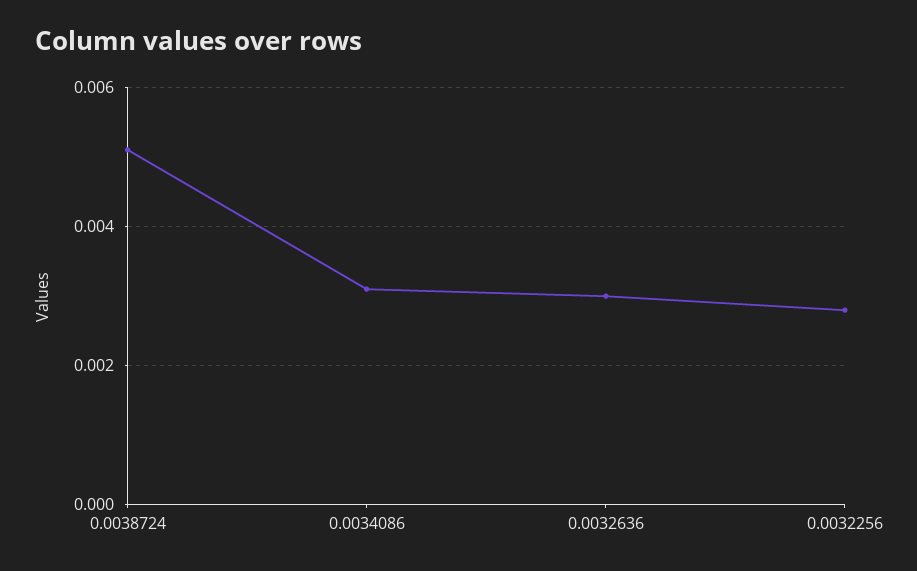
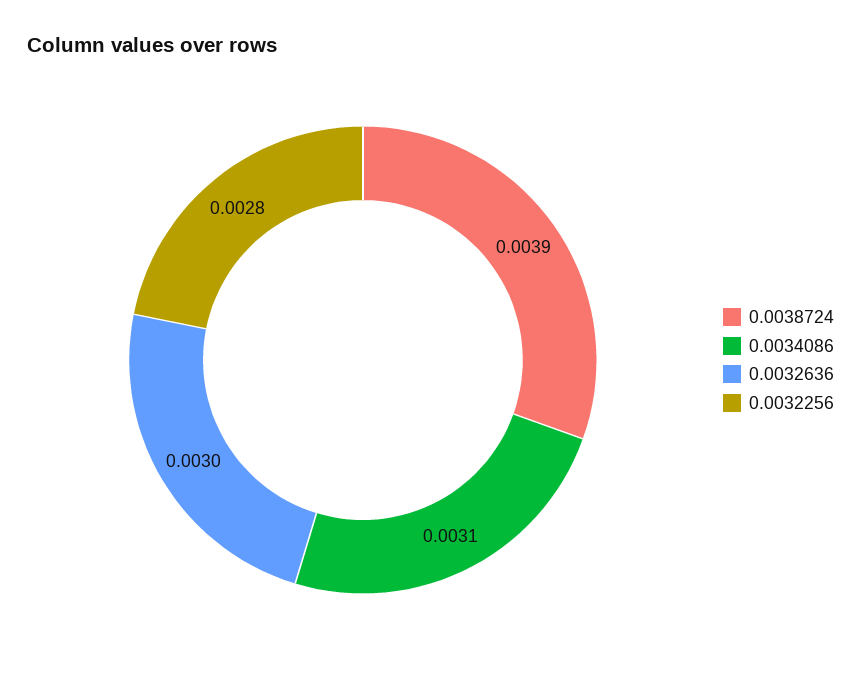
  {
-   "0.0038724": 0.005,
+   "0.0038724": 0.0039,
    "0.0034086": 0.0031,
    "0.0032636": 0.003,
    "0.0032256": 0.0028
  }

